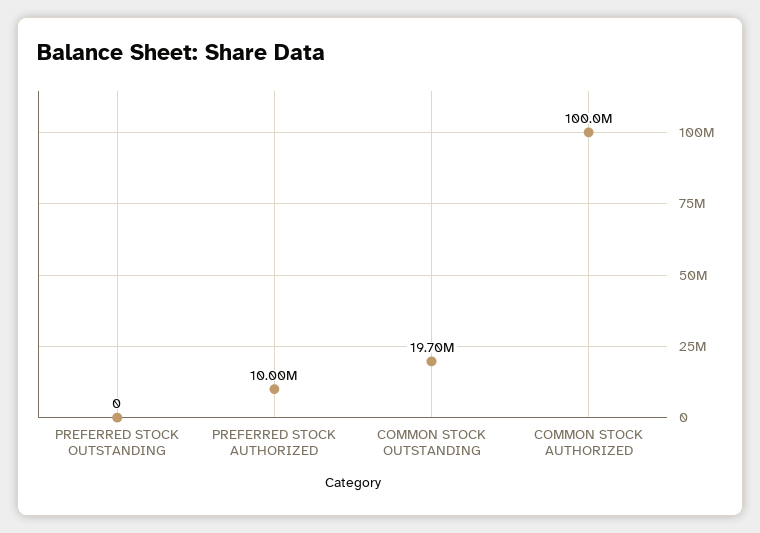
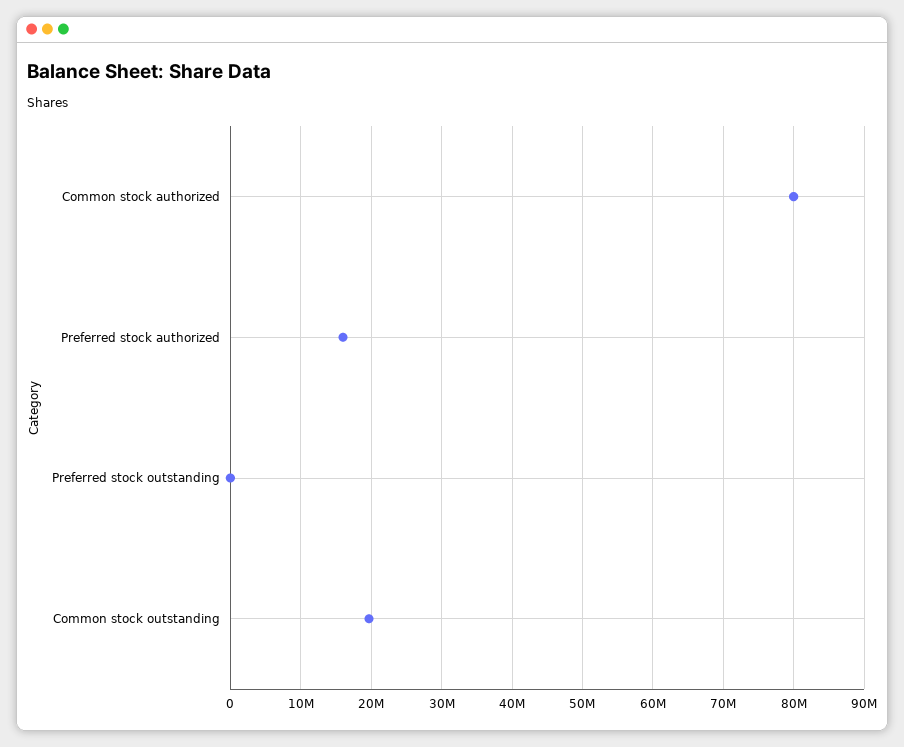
  {
    "PREFERRED STOCK OUTSTANDING": 0,
-   "PREFERRED STOCK AUTHORIZED": 10000000,
+   "PREFERRED STOCK AUTHORIZED": 16000000,
    "COMMON STOCK OUTSTANDING": 19700000,
-   "COMMON STOCK AUTHORIZED": 100000000
+   "COMMON STOCK AUTHORIZED": 80000000
  }

